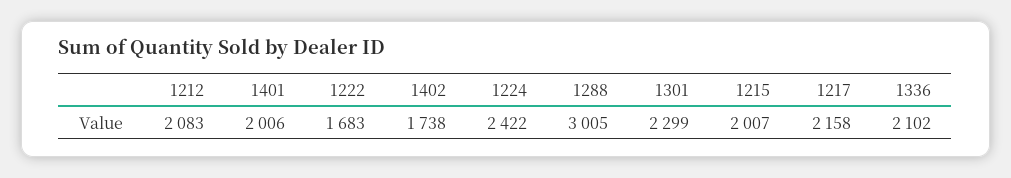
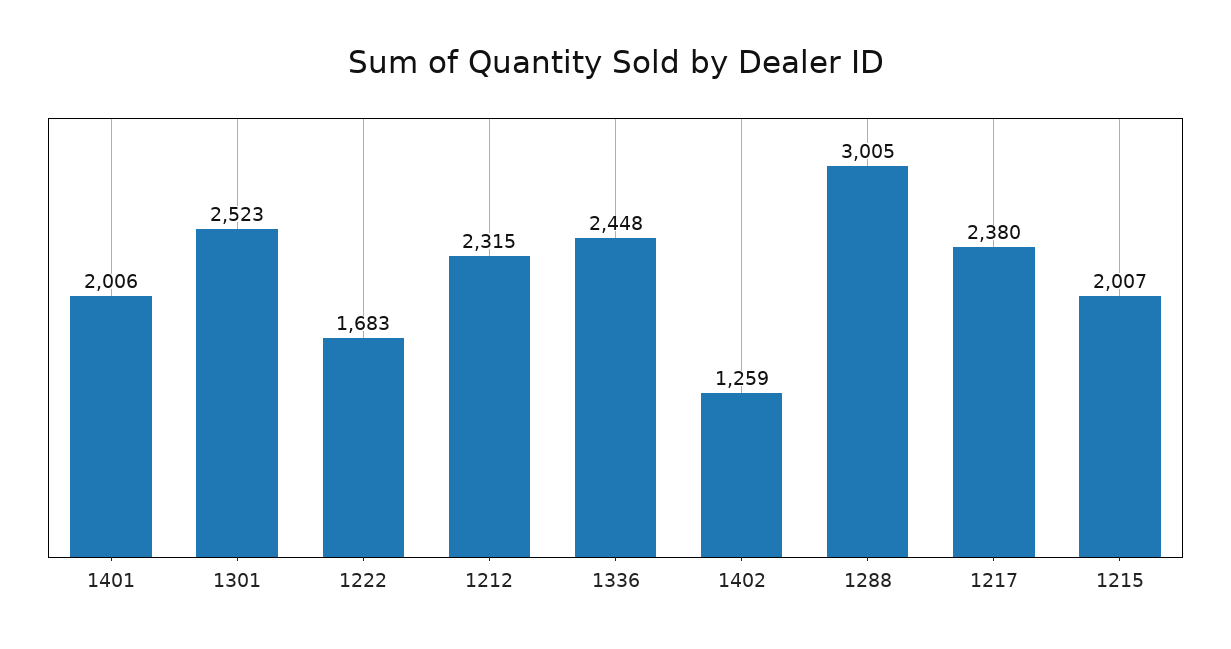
  {
-   "1212": 2083,
+   "1212": 2315,
    "1401": 2006,
    "1222": 1683,
-   "1402": 1738,
+   "1402": 1259,
-   "1224": 2422,
    "1288": 3005,
-   "1301": 2299,
+   "1301": 2523,
    "1215": 2007,
-   "1217": 2158,
+   "1217": 2380,
-   "1336": 2102
+   "1336": 2448
  }

